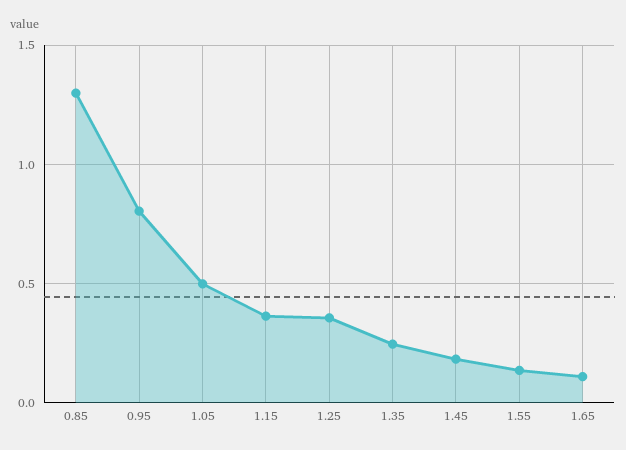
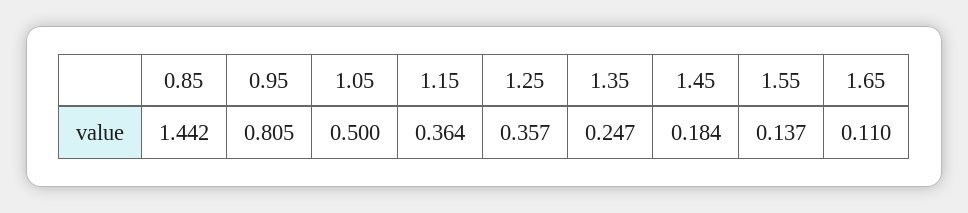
  {
-   "0.85": 1.3,
+   "0.85": 1.442,
    "0.95": 0.805,
    "1.05": 0.5,
    "1.15": 0.364,
    "1.25": 0.357,
    "1.35": 0.247,
    "1.45": 0.184,
    "1.55": 0.137,
    "1.65": 0.11
  }

